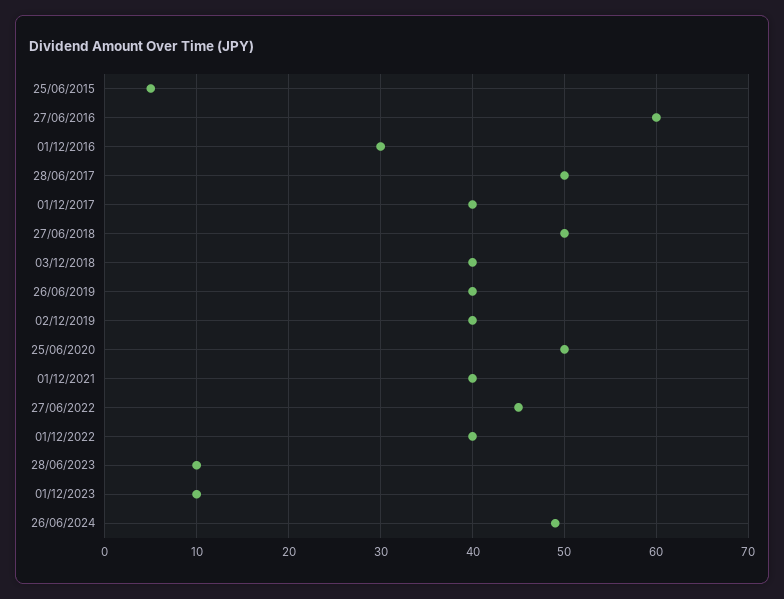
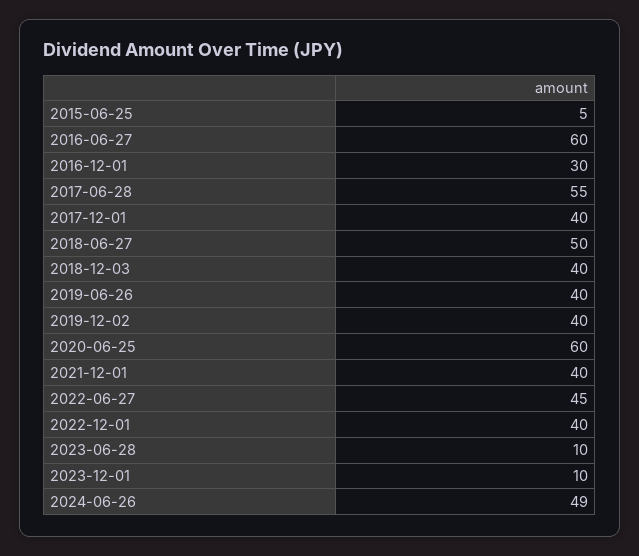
  {
    "25/06/2015": 5,
    "27/06/2016": 60,
    "01/12/2016": 30,
-   "28/06/2017": 50,
+   "28/06/2017": 55,
    "01/12/2017": 40,
    "27/06/2018": 50,
    "03/12/2018": 40,
    "26/06/2019": 40,
    "02/12/2019": 40,
-   "25/06/2020": 50,
+   "25/06/2020": 60,
    "01/12/2021": 40,
    "27/06/2022": 45,
    "01/12/2022": 40,
    "28/06/2023": 10,
    "01/12/2023": 10,
    "26/06/2024": 49
  }

